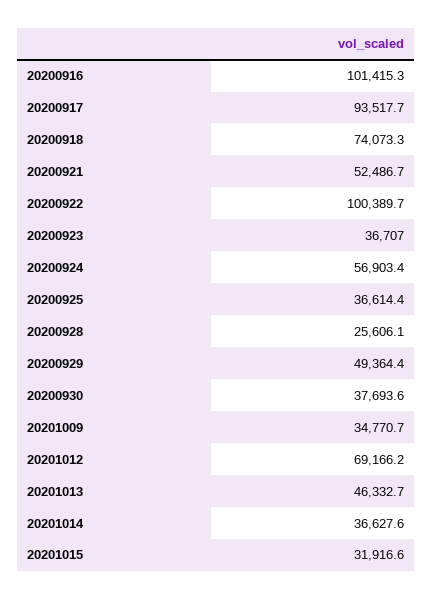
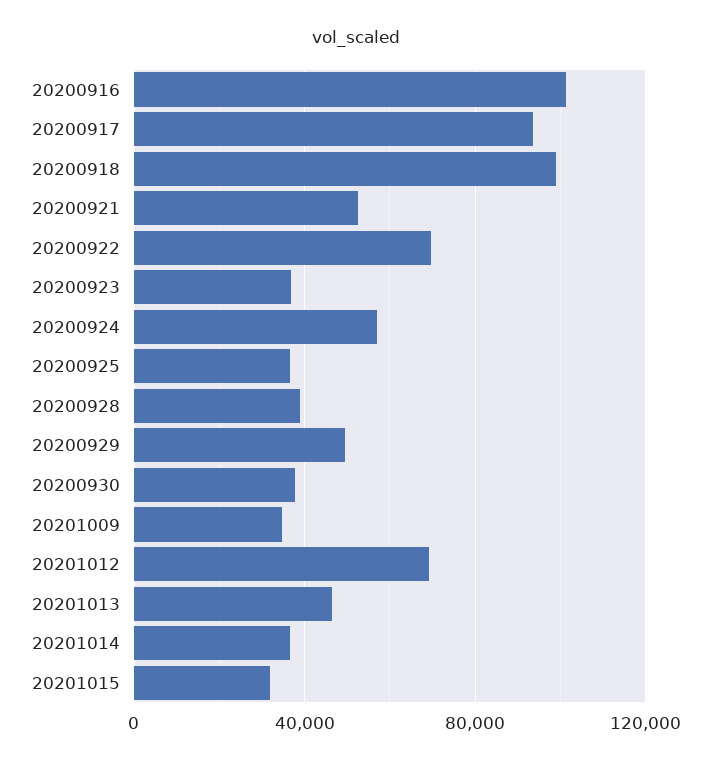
  {
    "20200916": 101415.3,
    "20200917": 93517.7,
-   "20200918": 74073.3,
+   "20200918": 100000,
    "20200921": 52486.7,
-   "20200922": 100389.7,
+   "20200922": 70000,
    "20200923": 36707,
    "20200924": 56903.4,
    "20200925": 36614.4,
-   "20200928": 25606.1,
+   "20200928": 40000,
    "20200929": 49364.4,
    "20200930": 37693.6,
    "20201009": 34770.7,
    "20201012": 69166.2,
    "20201013": 46332.7,
    "20201014": 36627.6,
    "20201015": 31916.6
  }

